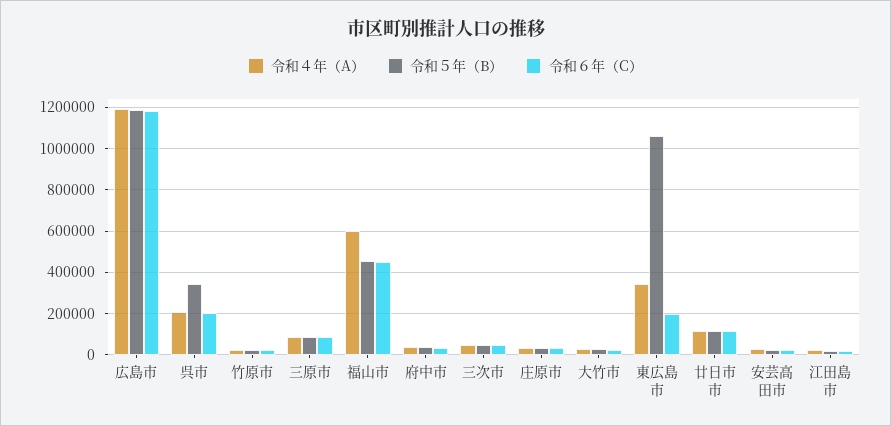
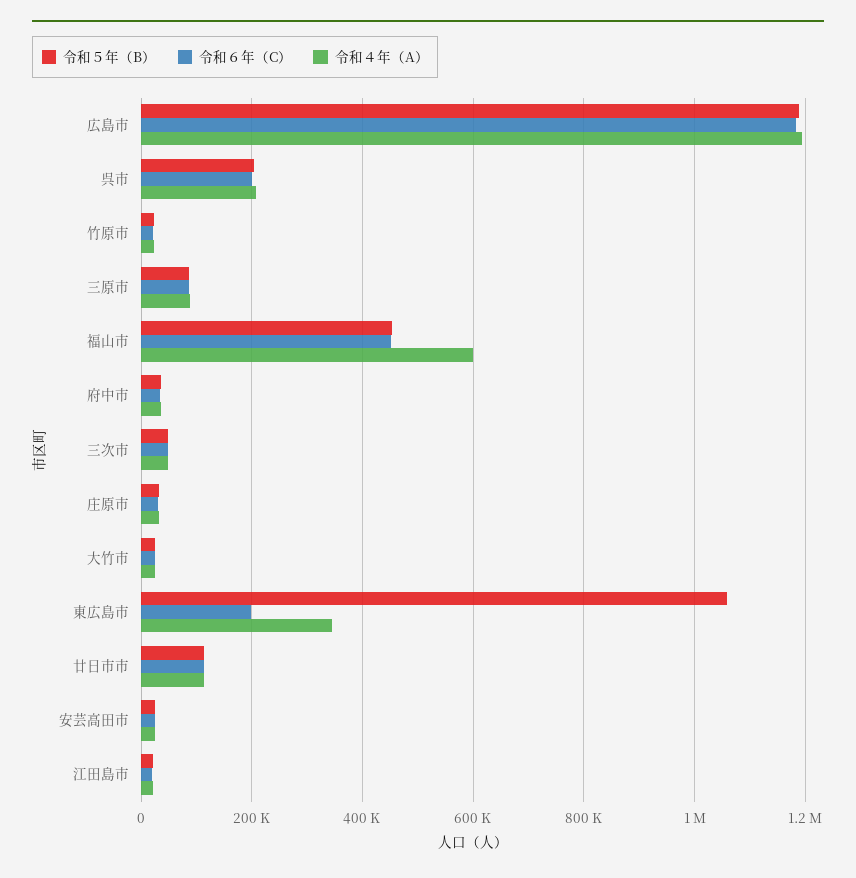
  {
    "令和４年（A）": {
      "広島市": 1200000,
      "呉市": 200000,
      "竹原市": 20000,
      "三原市": 80000,
      "福山市": 600000,
      "府中市": 40000,
      "三次市": 40000,
      "庄原市": 40000,
      "大竹市": 20000,
      "東広島市": 340000,
      "廿日市市": 120000,
      "安芸高田市": 20000,
      "江田島市": 20000
    },
    "令和５年（B）": {
      "広島市": 1180000,
-     "呉市": 350000,
+     "呉市": 200000,
      "竹原市": 20000,
      "三原市": 80000,
      "福山市": 460000,
      "府中市": 40000,
      "三次市": 40000,
      "庄原市": 40000,
      "大竹市": 20000,
      "東広島市": 1060000,
      "廿日市市": 120000,
      "安芸高田市": 20000,
      "江田島市": 20000
    },
    "令和６年（C）": {
      "広島市": 1180000,
      "呉市": 200000,
      "竹原市": 20000,
      "三原市": 80000,
      "福山市": 460000,
      "府中市": 40000,
      "三次市": 40000,
      "庄原市": 40000,
      "大竹市": 20000,
      "東広島市": 200000,
      "廿日市市": 120000,
      "安芸高田市": 20000,
      "江田島市": 20000
    }
  }

